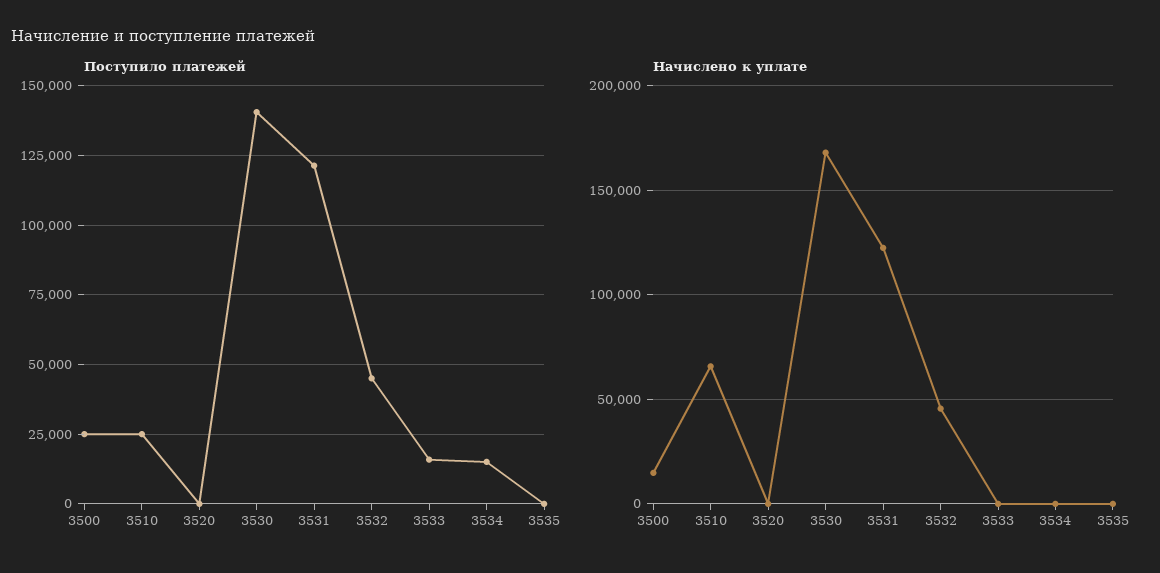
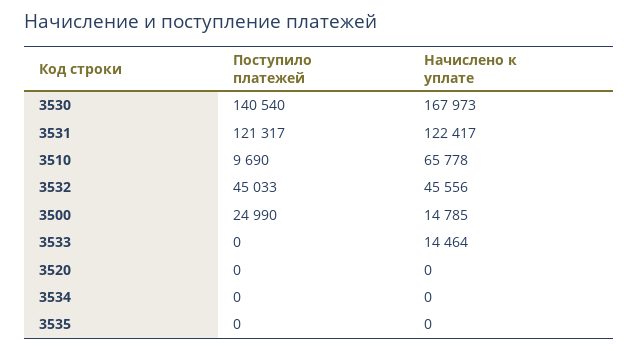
  {
    "Поступило платежей": {
      "3500": 24990,
-     "3510": 25000,
+     "3510": 9690,
      "3520": 0,
      "3530": 140540,
      "3531": 121317,
      "3532": 45033,
-     "3533": 15000,
+     "3533": 0,
-     "3534": 15000,
+     "3534": 0,
      "3535": 0
    },
    "Начислено к уплате": {
      "3500": 14785,
      "3510": 65778,
      "3520": 0,
      "3530": 167973,
      "3531": 122417,
      "3532": 45556,
-     "3533": 0,
+     "3533": 14464,
      "3534": 0,
      "3535": 0
    }
  }

